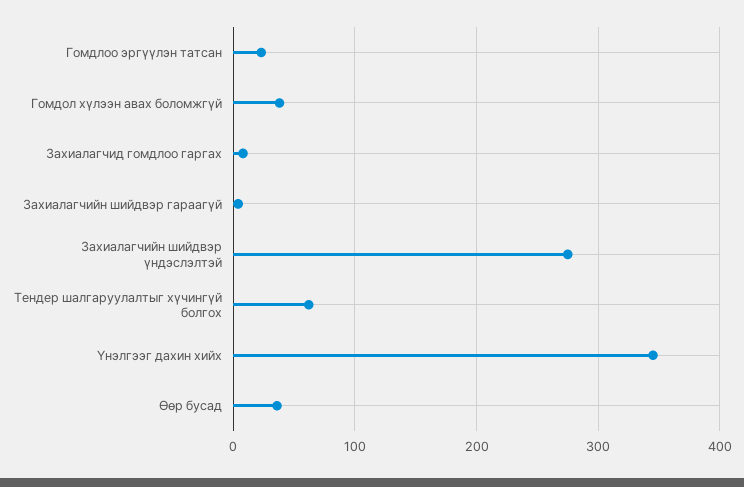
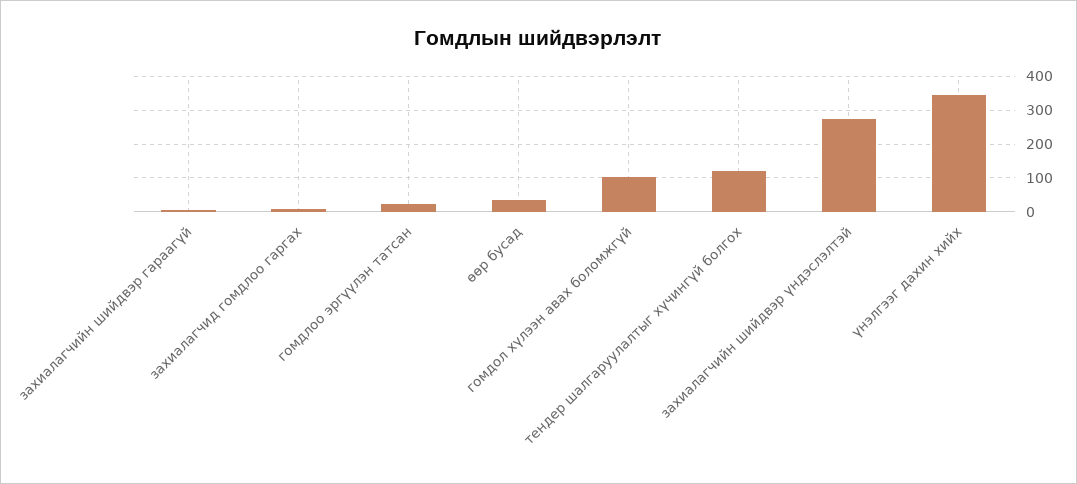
  {
    "Гомдлоо эргүүлэн татсан": 20,
-   "Гомдол хүлээн авах боломжгүй": 40,
+   "Гомдол хүлээн авах боломжгүй": 100,
    "Захиалагчид гомдлоо гаргах": 10,
    "Захиалагчийн шийдвэр гараагүй": 0,
    "Захиалагчийн шийдвэр үндэслэлтэй": 280,
-   "Тендер шалгаруулалтыг хүчингүй болгох": 60,
+   "Тендер шалгаруулалтыг хүчингүй болгох": 120,
    "Үнэлгээг дахин хийх": 350,
    "Өөр бусад": 40
  }

